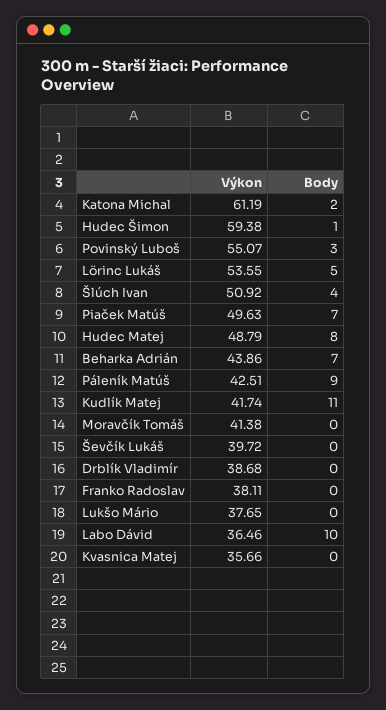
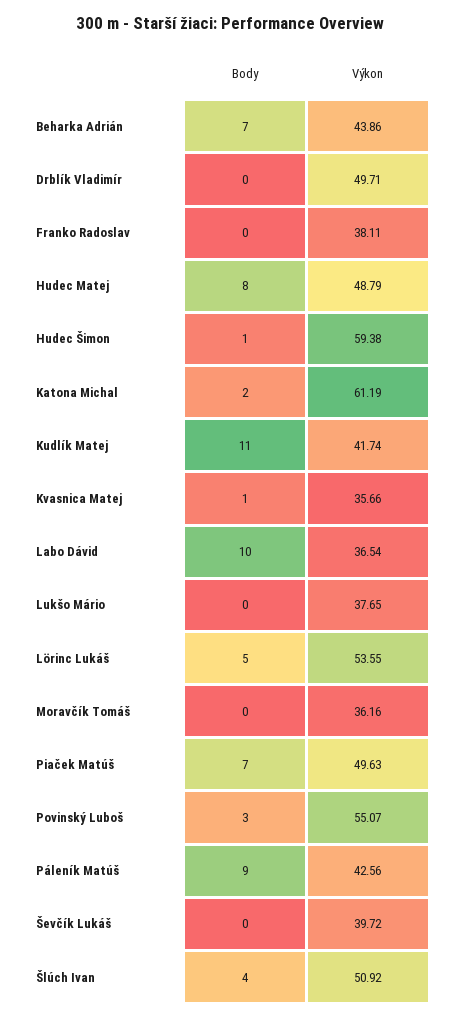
  {
    "Výkon": {
      "Katona Michal": 61.19,
      "Hudec Šimon": 59.38,
      "Povinský Luboš": 55.07,
      "Lörinc Lukáš": 53.55,
      "Šlúch Ivan": 50.92,
      "Piaček Matúš": 49.63,
      "Hudec Matej": 48.79,
      "Beharka Adrián": 43.86,
-     "Páleník Matúš": 42.51,
+     "Páleník Matúš": 42.56,
      "Kudlík Matej": 41.74,
-     "Moravčík Tomáš": 41.38,
+     "Moravčík Tomáš": 36.16,
      "Ševčík Lukáš": 39.72,
-     "Drblík Vladimír": 38.68,
+     "Drblík Vladimír": 49.71,
      "Franko Radoslav": 38.11,
      "Lukšo Mário": 37.65,
-     "Labo Dávid": 36.46,
+     "Labo Dávid": 36.54,
      "Kvasnica Matej": 35.66
    },
    "Body": {
      "Katona Michal": 2,
      "Hudec Šimon": 1,
      "Povinský Luboš": 3,
      "Lörinc Lukáš": 5,
      "Šlúch Ivan": 4,
      "Piaček Matúš": 7,
      "Hudec Matej": 8,
      "Beharka Adrián": 7,
      "Páleník Matúš": 9,
      "Kudlík Matej": 11,
      "Moravčík Tomáš": 0,
      "Ševčík Lukáš": 0,
      "Drblík Vladimír": 0,
      "Franko Radoslav": 0,
      "Lukšo Mário": 0,
      "Labo Dávid": 10,
-     "Kvasnica Matej": 0
+     "Kvasnica Matej": 1
    }
  }

